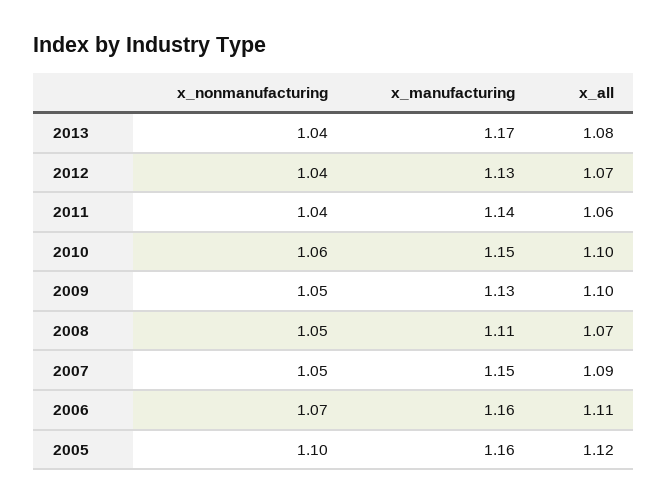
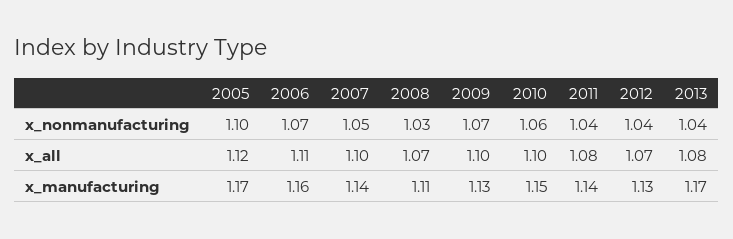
  {
    "x_nonmanufacturing": {
      "2013": 1.04,
      "2012": 1.04,
      "2011": 1.04,
      "2010": 1.06,
-     "2009": 1.05,
+     "2009": 1.07,
-     "2008": 1.05,
+     "2008": 1.03,
      "2007": 1.05,
      "2006": 1.07,
      "2005": 1.1
    },
    "x_manufacturing": {
      "2013": 1.17,
      "2012": 1.13,
      "2011": 1.14,
      "2010": 1.15,
      "2009": 1.13,
      "2008": 1.11,
-     "2007": 1.15,
+     "2007": 1.14,
      "2006": 1.16,
-     "2005": 1.16
+     "2005": 1.17
    },
    "x_all": {
      "2013": 1.08,
      "2012": 1.07,
-     "2011": 1.06,
+     "2011": 1.08,
      "2010": 1.1,
      "2009": 1.1,
      "2008": 1.07,
-     "2007": 1.09,
+     "2007": 1.1,
      "2006": 1.11,
      "2005": 1.12
    }
  }

